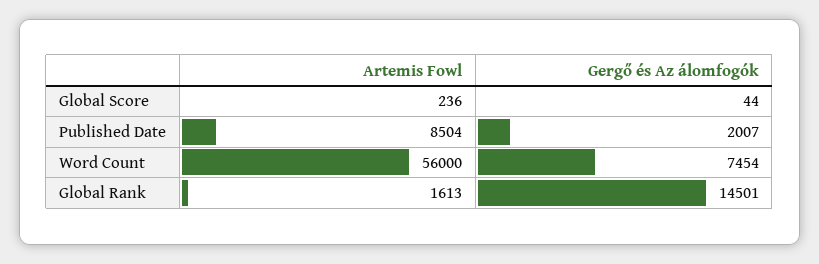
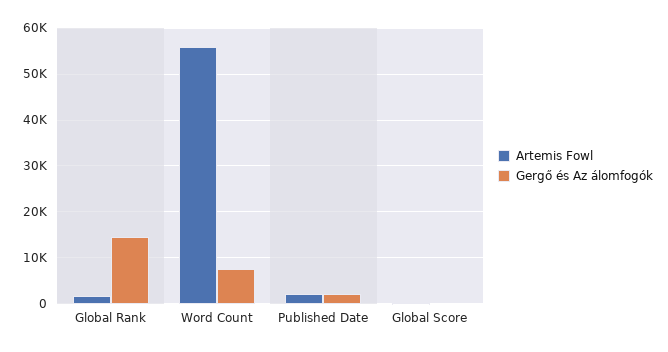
  {
    "Artemis Fowl": {
      "Global Score": 236,
-     "Published Date": 8504,
+     "Published Date": 2000,
      "Word Count": 56000,
      "Global Rank": 1613
    },
    "Gergő és Az álomfogók": {
      "Global Score": 44,
      "Published Date": 2007,
      "Word Count": 7454,
      "Global Rank": 14501
    }
  }

